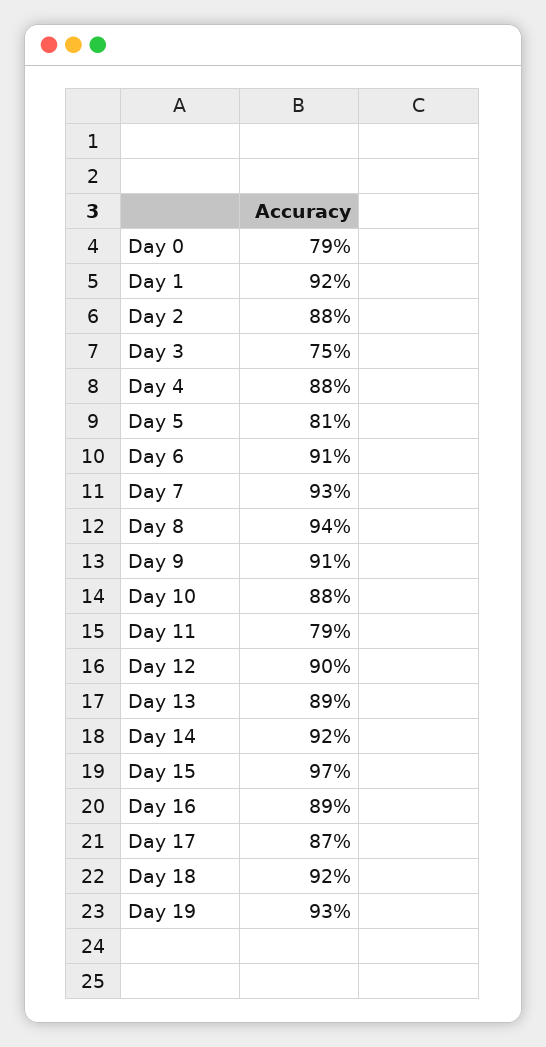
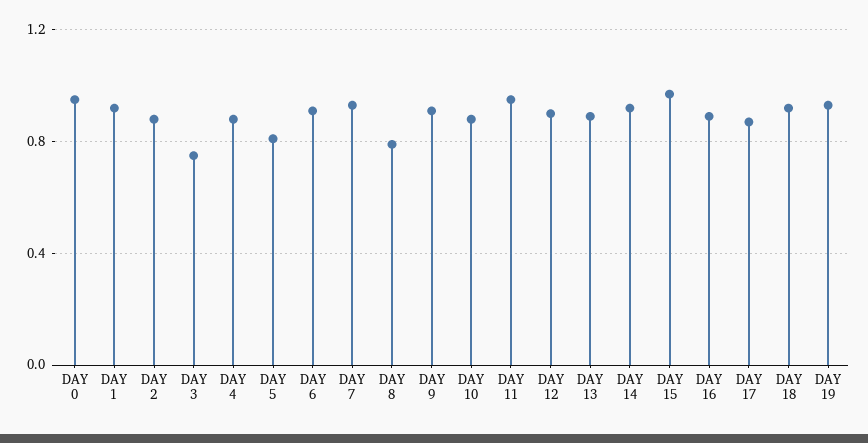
  {
-   "Day 0": 0.79,
+   "Day 0": 0.95,
    "Day 1": 0.92,
    "Day 2": 0.88,
    "Day 3": 0.75,
    "Day 4": 0.88,
    "Day 5": 0.81,
    "Day 6": 0.91,
    "Day 7": 0.93,
-   "Day 8": 0.94,
+   "Day 8": 0.8,
    "Day 9": 0.91,
    "Day 10": 0.88,
-   "Day 11": 0.79,
+   "Day 11": 0.95,
    "Day 12": 0.9,
    "Day 13": 0.89,
    "Day 14": 0.92,
    "Day 15": 0.97,
    "Day 16": 0.89,
    "Day 17": 0.87,
    "Day 18": 0.92,
    "Day 19": 0.93
  }

